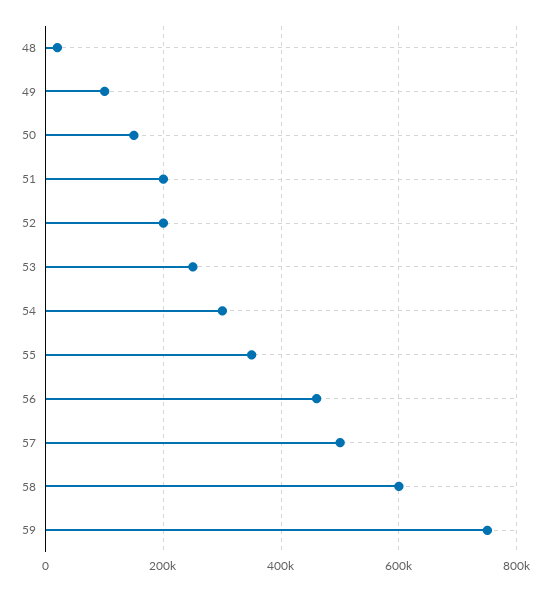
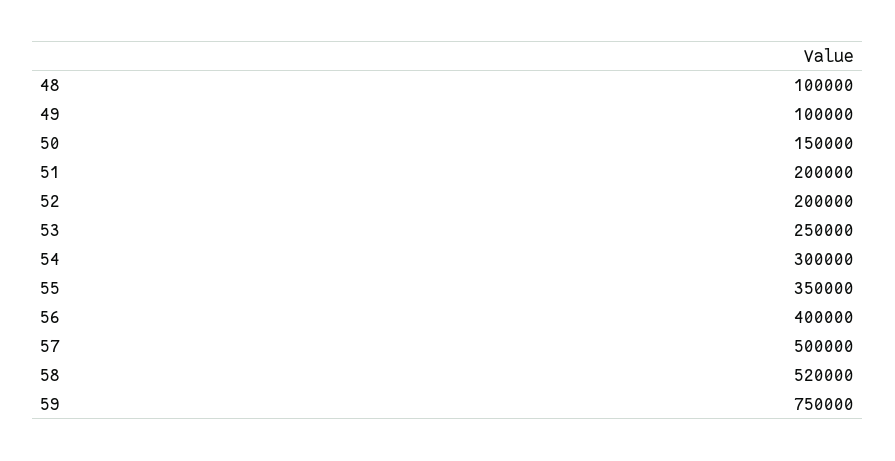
  {
-   "48": 20000,
+   "48": 100000,
    "49": 100000,
    "50": 150000,
    "51": 200000,
    "52": 200000,
    "53": 250000,
    "54": 300000,
    "55": 350000,
-   "56": 460000,
+   "56": 400000,
    "57": 500000,
-   "58": 600000,
+   "58": 520000,
    "59": 750000
  }

